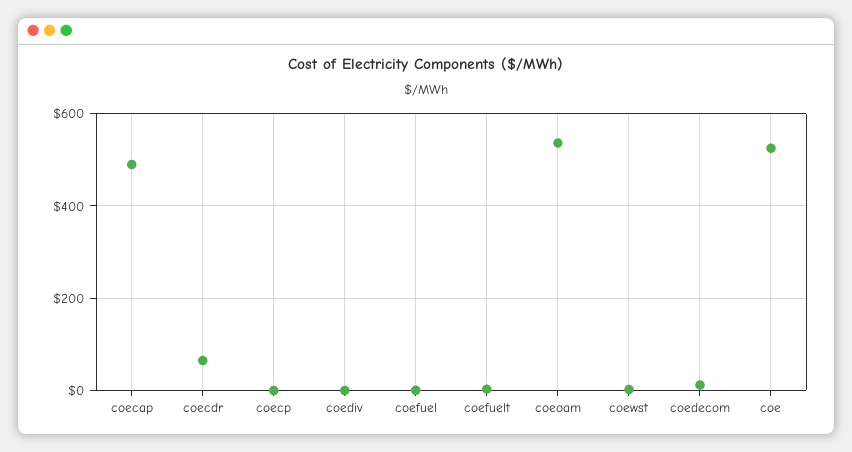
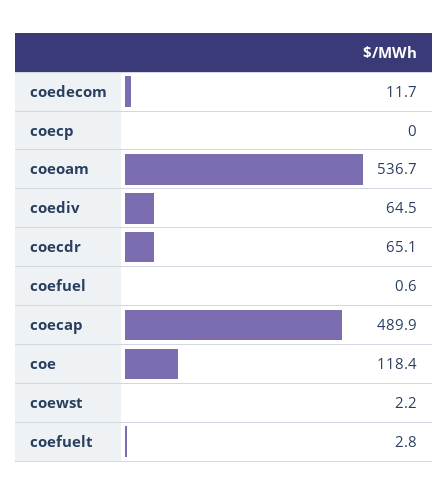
  {
    "coecap": 489.9,
    "coecdr": 65.1,
    "coecp": 0,
-   "coediv": 0,
+   "coediv": 64.5,
    "coefuel": 0.6,
    "coefuelt": 2.8,
    "coeoam": 536.7,
    "coewst": 2.2,
    "coedecom": 11.7,
-   "coe": 520
+   "coe": 118.4
  }

